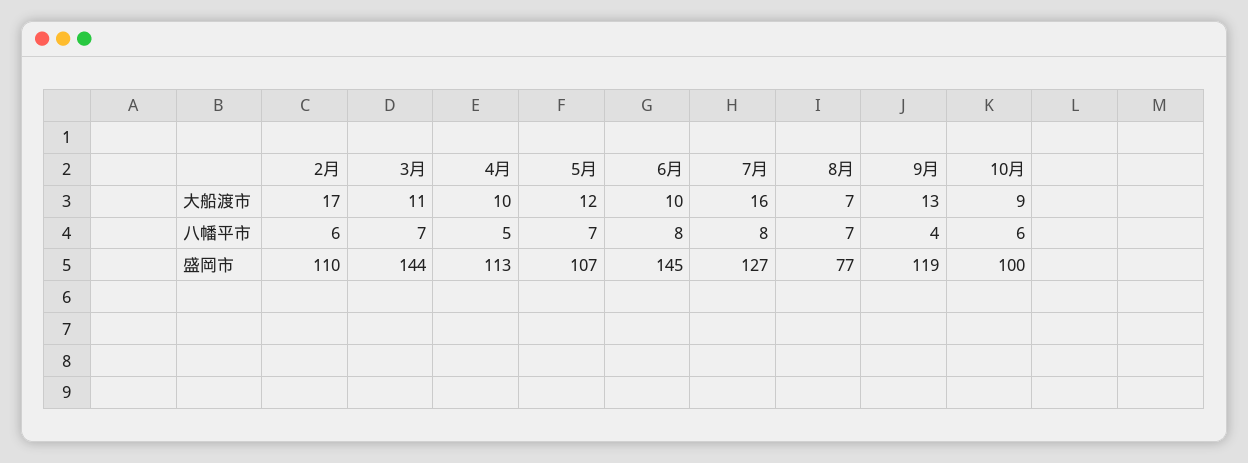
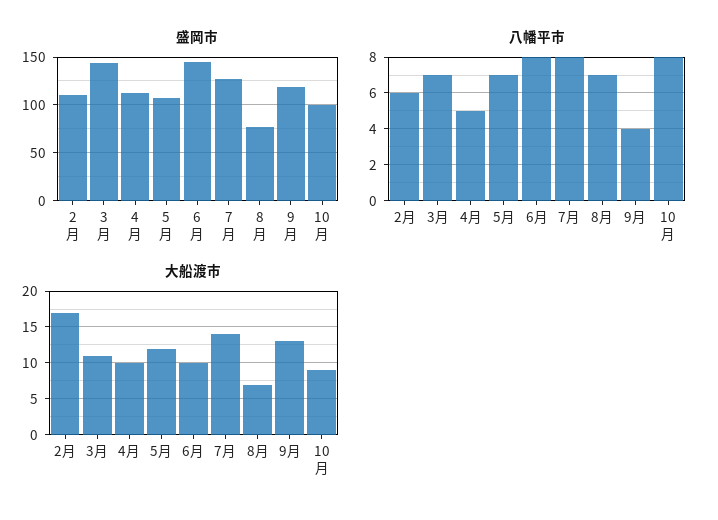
  {
    "大船渡市": {
      "2月": 17,
      "3月": 11,
      "4月": 10,
      "5月": 12,
      "6月": 10,
-     "7月": 16,
+     "7月": 14,
      "8月": 7,
      "9月": 13,
      "10月": 9
    },
    "八幡平市": {
      "2月": 6,
      "3月": 7,
      "4月": 5,
      "5月": 7,
      "6月": 8,
      "7月": 8,
      "8月": 7,
      "9月": 4,
-     "10月": 6
+     "10月": 8
    },
    "盛岡市": {
      "2月": 110,
      "3月": 144,
      "4月": 113,
      "5月": 107,
      "6月": 145,
      "7月": 127,
      "8月": 77,
      "9月": 119,
      "10月": 100
    }
  }

